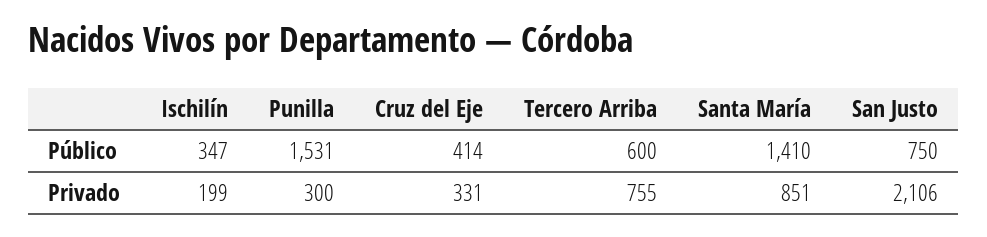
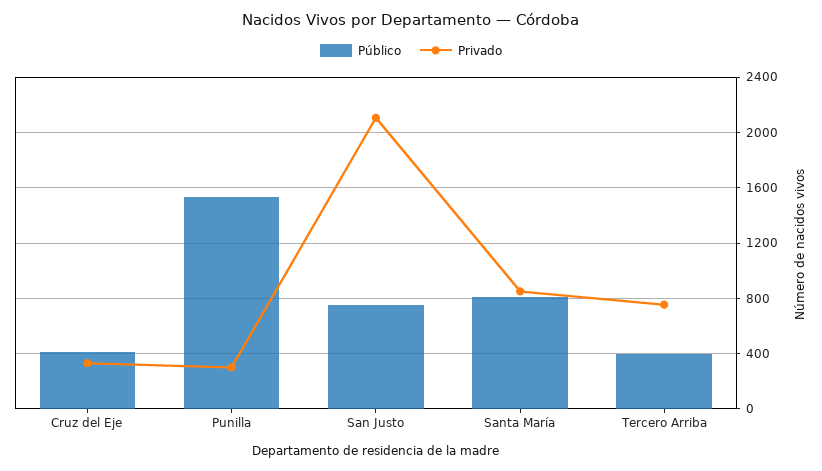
  {
    "Público": {
-     "Ischilín": 347,
      "Punilla": 1531,
      "Cruz del Eje": 414,
-     "Tercero Arriba": 600,
+     "Tercero Arriba": 400,
-     "Santa María": 1410,
+     "Santa María": 800,
      "San Justo": 750
    },
    "Privado": {
-     "Ischilín": 199,
      "Punilla": 300,
      "Cruz del Eje": 331,
      "Tercero Arriba": 755,
      "Santa María": 851,
      "San Justo": 2106
    }
  }

